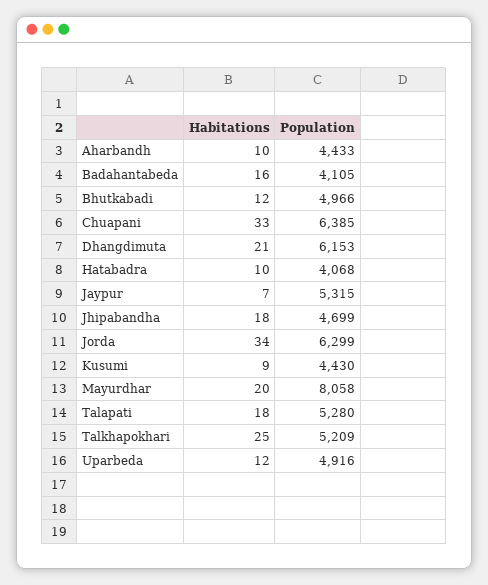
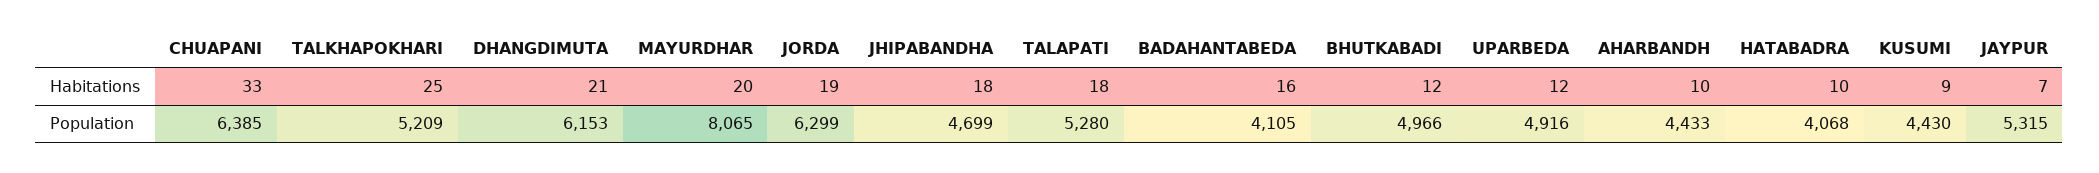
  {
    "Habitations": {
      "Aharbandh": 10,
      "Badahantabeda": 16,
      "Bhutkabadi": 12,
      "Chuapani": 33,
      "Dhangdimuta": 21,
      "Hatabadra": 10,
      "Jaypur": 7,
      "Jhipabandha": 18,
-     "Jorda": 34,
+     "Jorda": 19,
      "Kusumi": 9,
      "Mayurdhar": 20,
      "Talapati": 18,
      "Talkhapokhari": 25,
      "Uparbeda": 12
    },
    "Population": {
      "Aharbandh": 4433,
      "Badahantabeda": 4105,
      "Bhutkabadi": 4966,
      "Chuapani": 6385,
      "Dhangdimuta": 6153,
      "Hatabadra": 4068,
      "Jaypur": 5315,
      "Jhipabandha": 4699,
      "Jorda": 6299,
      "Kusumi": 4430,
-     "Mayurdhar": 8058,
+     "Mayurdhar": 8065,
      "Talapati": 5280,
      "Talkhapokhari": 5209,
      "Uparbeda": 4916
    }
  }

